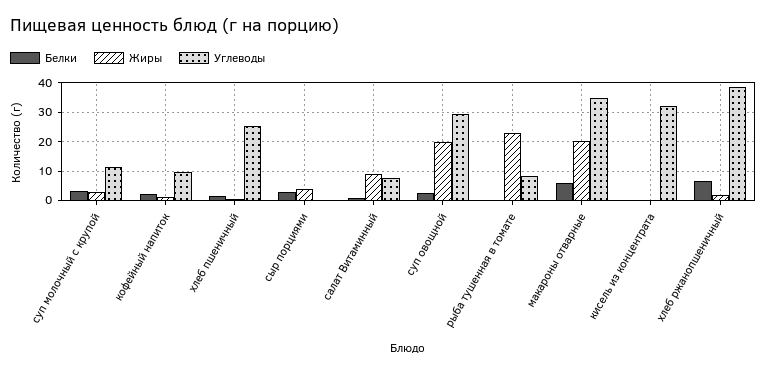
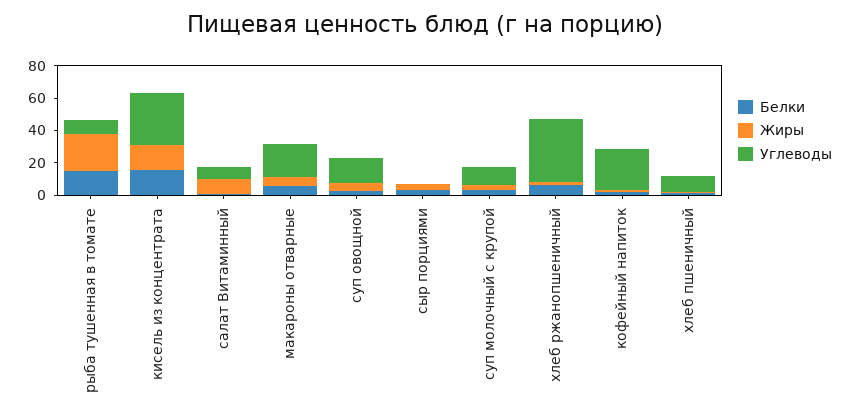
  {
    "Белки": {
      "суп молочный с крупой": 2.5,
      "кофейный напиток": 2.5,
      "хлеб пшеничный": 2.5,
      "сыр порциями": 2.5,
      "салат Витаминный": 0,
      "суп овощной": 2.5,
-     "рыба тушенная в томате": 0,
+     "рыба тушенная в томате": 15,
      "макароны отварные": 5,
-     "кисель из концентрата": 0,
+     "кисель из концентрата": 15,
      "хлеб ржанопшеничный": 7.5
    },
    "Жиры": {
      "суп молочный с крупой": 2.5,
      "кофейный напиток": 2.5,
      "хлеб пшеничный": 0,
      "сыр порциями": 5,
      "салат Витаминный": 10,
-     "суп овощной": 20,
+     "суп овощной": 5,
      "рыба тушенная в томате": 22.5,
-     "макароны отварные": 20,
+     "макароны отварные": 5,
-     "кисель из концентрата": 0,
+     "кисель из концентрата": 15,
      "хлеб ржанопшеничный": 2.5
    },
    "Углеводы": {
      "суп молочный с крупой": 12.5,
-     "кофейный напиток": 10,
+     "кофейный напиток": 25,
-     "хлеб пшеничный": 25,
+     "хлеб пшеничный": 10,
      "сыр порциями": 0,
      "салат Витаминный": 7.5,
-     "суп овощной": 30,
+     "суп овощной": 15,
      "рыба тушенная в томате": 7.5,
-     "макароны отварные": 35,
+     "макароны отварные": 20,
      "кисель из концентрата": 32.5,
      "хлеб ржанопшеничный": 37.5
    }
  }

